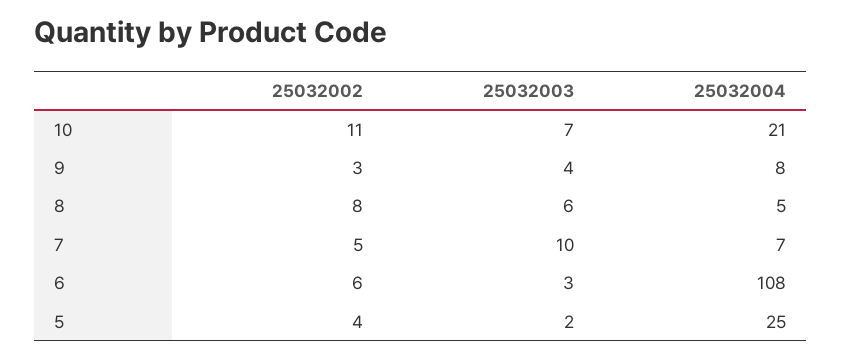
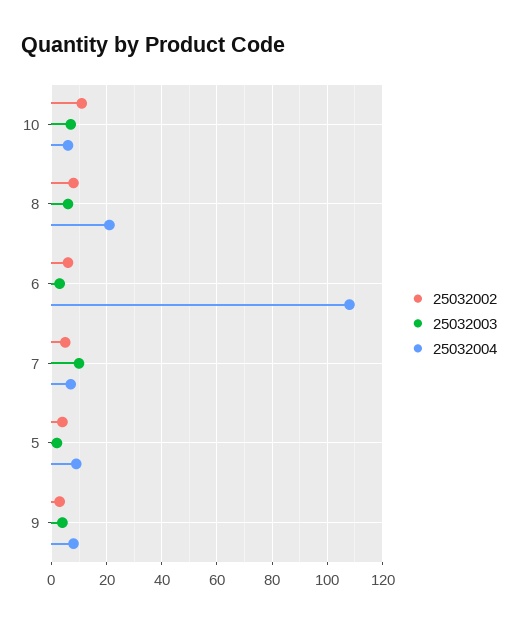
  {
    "25032002": {
      "10": 11,
      "9": 3,
      "8": 8,
      "7": 5,
      "6": 6,
      "5": 4
    },
    "25032003": {
      "10": 7,
      "9": 4,
      "8": 6,
      "7": 10,
      "6": 3,
      "5": 2
    },
    "25032004": {
-     "10": 21,
+     "10": 5,
      "9": 8,
-     "8": 5,
+     "8": 20,
      "7": 7,
      "6": 108,
-     "5": 25
+     "5": 10
    }
  }

